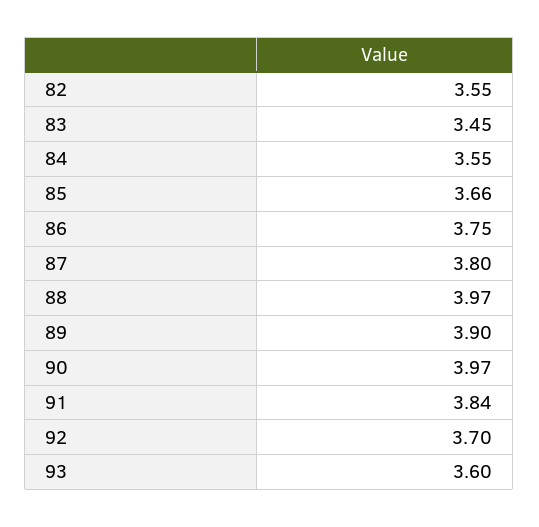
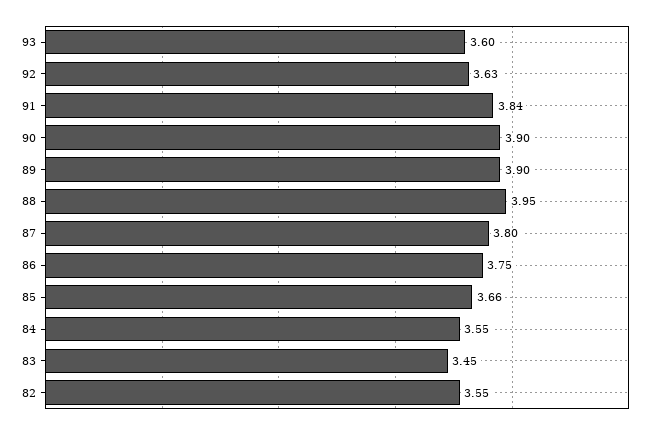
  {
    "82": 3.55,
    "83": 3.45,
    "84": 3.55,
    "85": 3.66,
    "86": 3.75,
    "87": 3.8,
-   "88": 3.97,
+   "88": 3.95,
    "89": 3.9,
-   "90": 3.97,
+   "90": 3.9,
    "91": 3.84,
-   "92": 3.7,
+   "92": 3.63,
    "93": 3.6
  }

